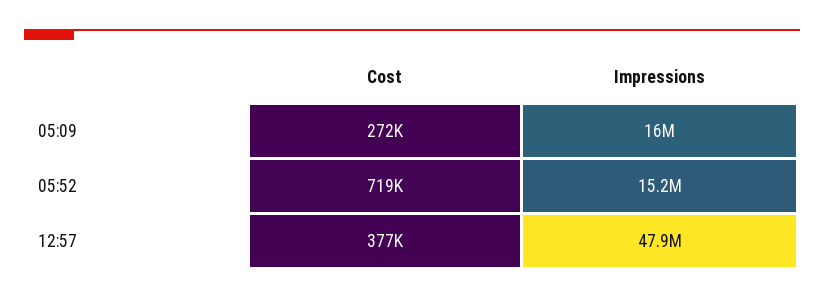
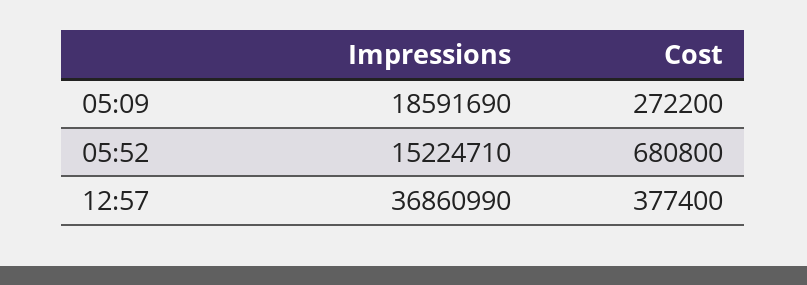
  {
    "Cost": {
      "05:09": 272200,
-     "05:52": 719000,
+     "05:52": 680800,
      "12:57": 377400
    },
    "Impressions": {
-     "05:09": 16000000,
+     "05:09": 18591690,
      "05:52": 15224710,
-     "12:57": 47900000
+     "12:57": 36860990
    }
  }

